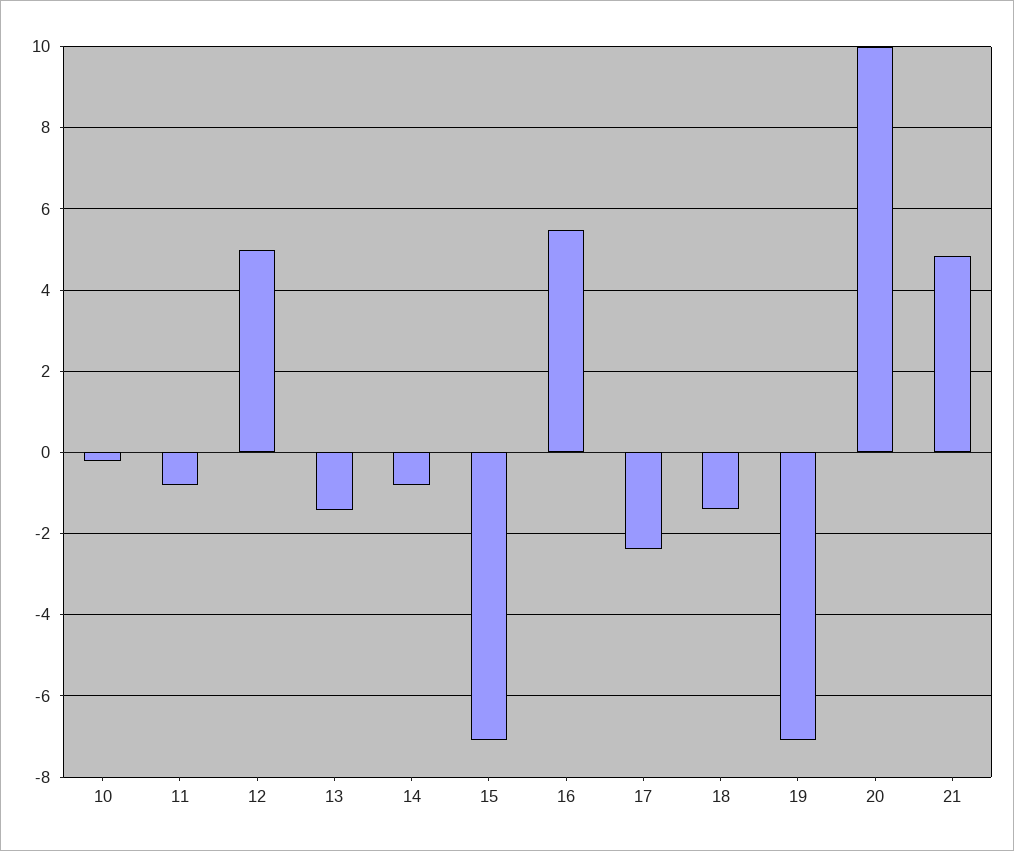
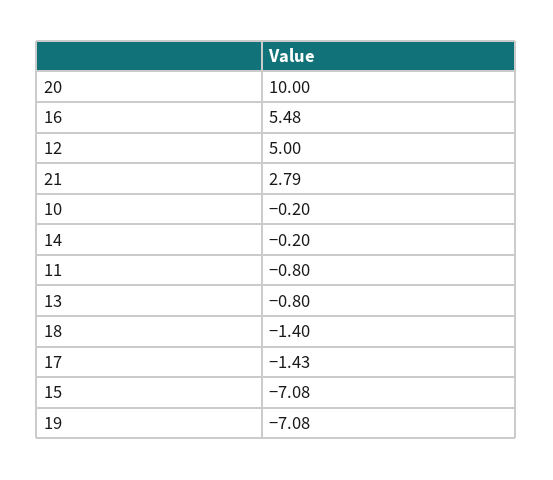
  {
    "10": -0.2,
    "11": -0.8,
    "12": 5,
-   "13": -1.4,
+   "13": -0.8,
-   "14": -0.8,
+   "14": -0.2,
    "15": -7.08,
    "16": 5.48,
-   "17": -2.4,
+   "17": -1.43,
    "18": -1.4,
    "19": -7.08,
    "20": 10,
-   "21": 4.8
+   "21": 2.79
  }

